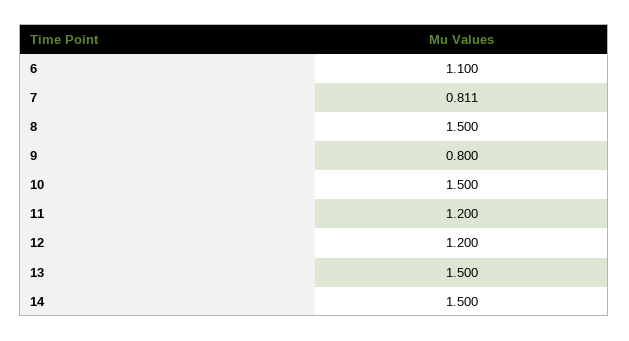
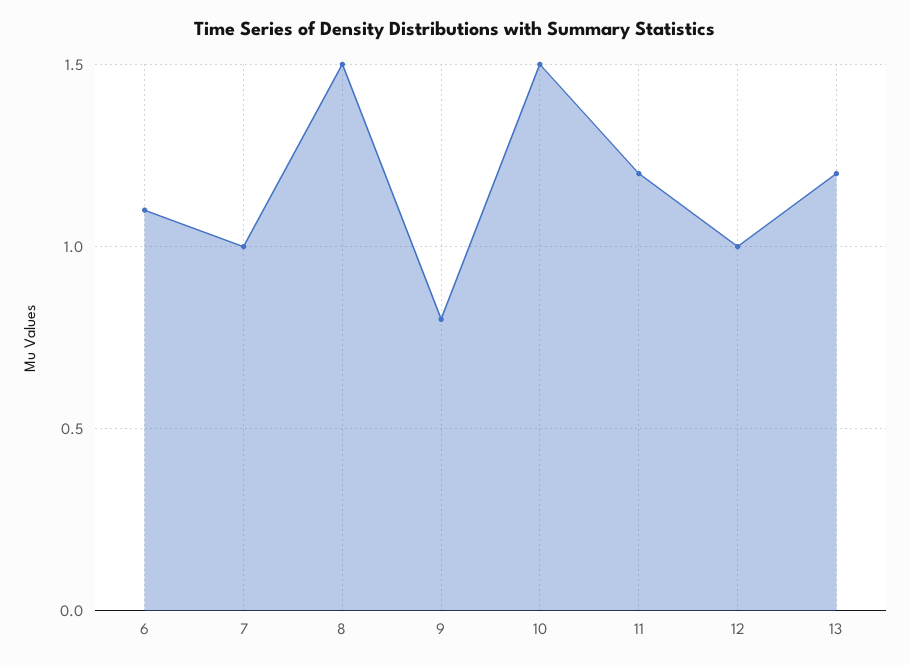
  {
    "6": 1.1,
-   "7": 0.811,
+   "7": 1,
    "8": 1.5,
    "9": 0.8,
    "10": 1.5,
    "11": 1.2,
-   "12": 1.2,
+   "12": 1,
-   "13": 1.5,
+   "13": 1.2
-   "14": 1.5
  }

